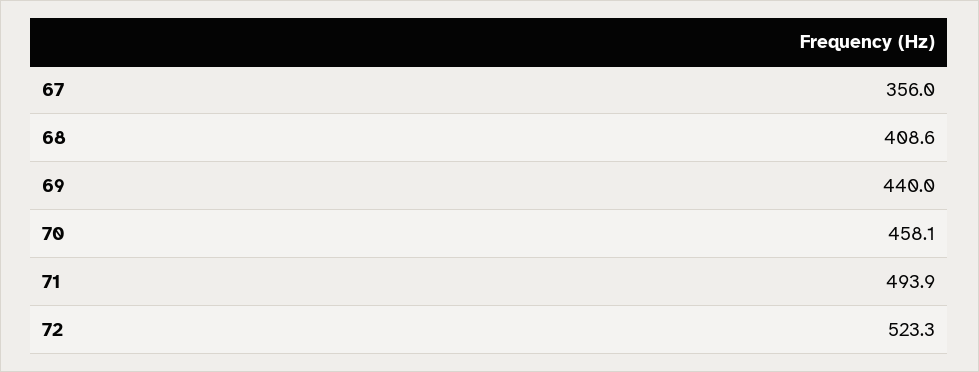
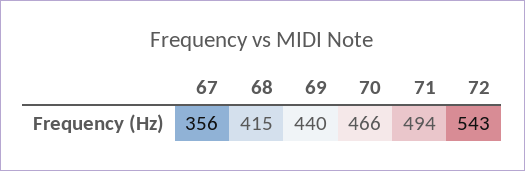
  {
    "67": 356,
-   "68": 408.6,
+   "68": 415,
    "69": 440,
-   "70": 458.1,
+   "70": 466,
    "71": 493.9,
-   "72": 523.3
+   "72": 543
  }

